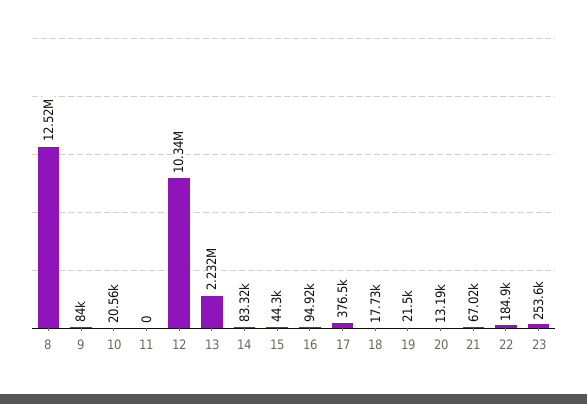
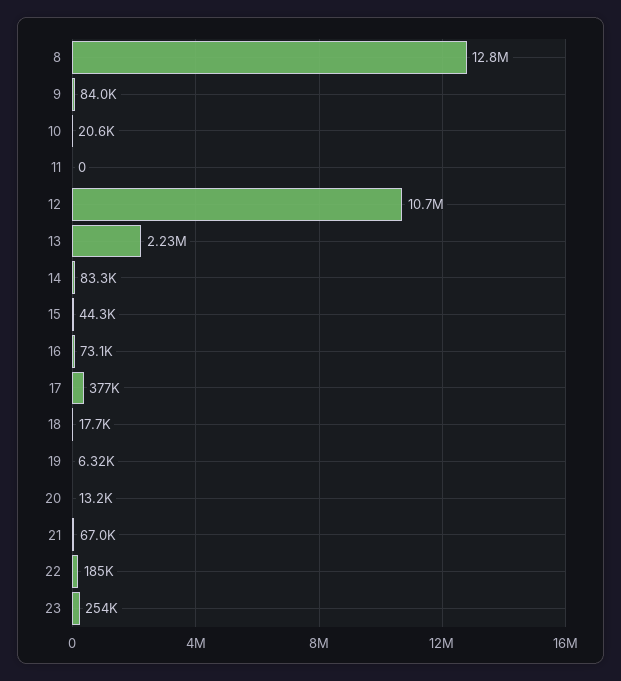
  {
-   "8": 12520000,
+   "8": 12800000,
    "9": 84000,
    "10": 20560,
    "11": 0,
-   "12": 10340000,
+   "12": 10700000,
    "13": 2232000,
    "14": 83320,
    "15": 44300,
-   "16": 94920,
+   "16": 73100,
    "17": 376500,
    "18": 17730,
-   "19": 21500,
+   "19": 6320,
    "20": 13190,
    "21": 67020,
    "22": 184900,
    "23": 253600
  }

